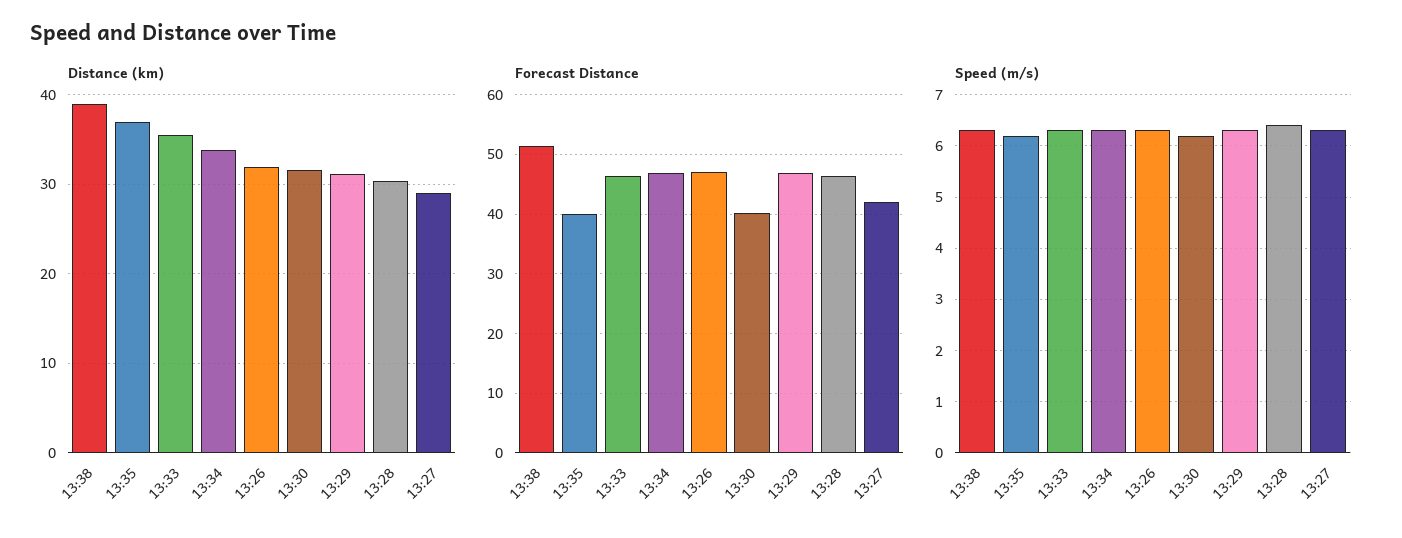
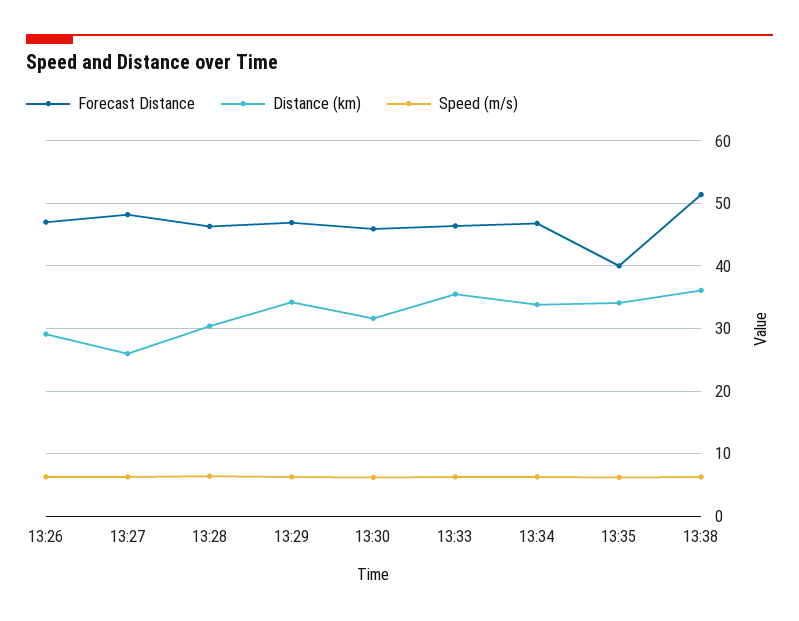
  {
    "Distance (km)": {
-     "13:38": 39,
+     "13:38": 36,
-     "13:35": 37,
+     "13:35": 34,
      "13:33": 36,
      "13:34": 34,
-     "13:26": 32,
+     "13:26": 29,
      "13:30": 32,
-     "13:29": 31,
+     "13:29": 34,
      "13:28": 30,
-     "13:27": 29
+     "13:27": 26
    },
    "Forecast Distance": {
      "13:38": 51,
      "13:35": 40,
      "13:33": 46,
      "13:34": 47,
      "13:26": 47,
-     "13:30": 40,
+     "13:30": 46,
      "13:29": 47,
      "13:28": 46,
-     "13:27": 42
+     "13:27": 48
    },
    "Speed (m/s)": {
      "13:38": 6.5,
      "13:35": 6,
      "13:33": 6.5,
      "13:34": 6.5,
      "13:26": 6.5,
      "13:30": 6,
      "13:29": 6.5,
      "13:28": 6.5,
      "13:27": 6.5
    }
  }

